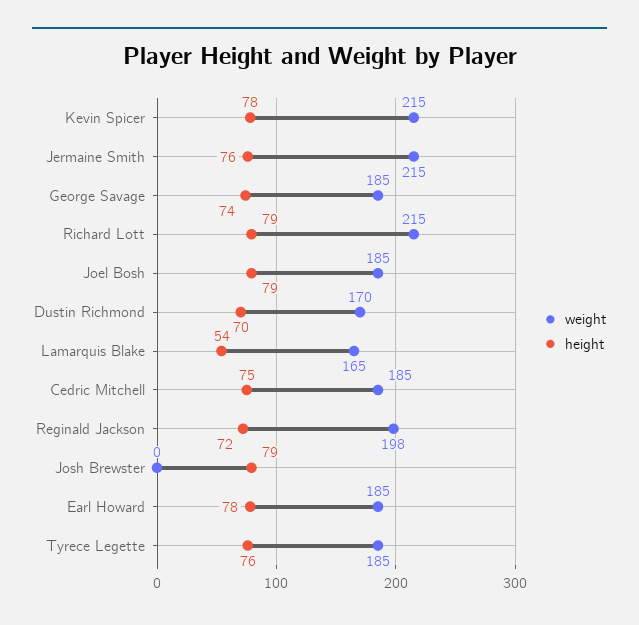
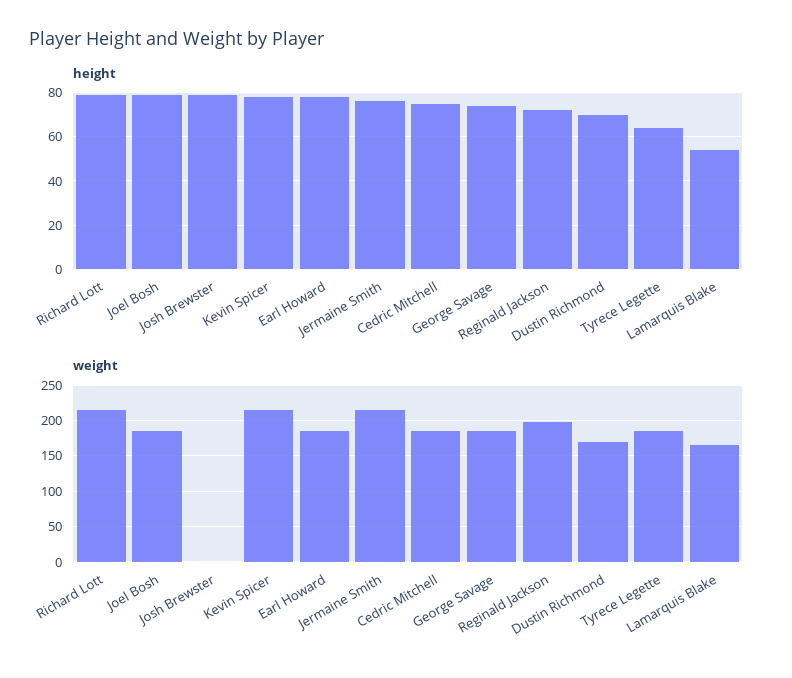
  {
    "weight": {
      "Kevin Spicer": 215,
      "Jermaine Smith": 215,
      "George Savage": 185,
      "Richard Lott": 215,
      "Joel Bosh": 185,
      "Dustin Richmond": 170,
      "Lamarquis Blake": 165,
      "Cedric Mitchell": 185,
      "Reginald Jackson": 198,
      "Josh Brewster": 0,
      "Earl Howard": 185,
      "Tyrece Legette": 185
    },
    "height": {
      "Kevin Spicer": 78,
      "Jermaine Smith": 76,
      "George Savage": 74,
      "Richard Lott": 79,
      "Joel Bosh": 79,
      "Dustin Richmond": 70,
      "Lamarquis Blake": 54,
      "Cedric Mitchell": 75,
      "Reginald Jackson": 72,
      "Josh Brewster": 79,
      "Earl Howard": 78,
-     "Tyrece Legette": 76
+     "Tyrece Legette": 65
    }
  }

